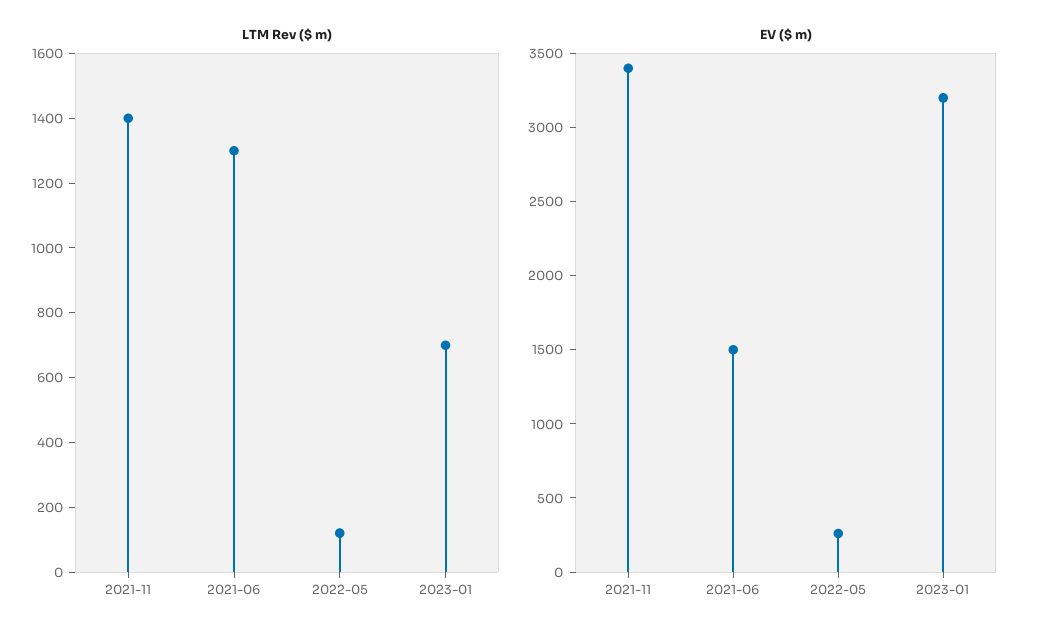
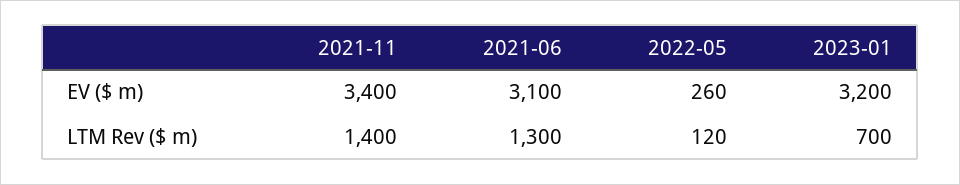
  {
    "LTM Rev ($ m)": {
      "2021-11": 1400,
      "2021-06": 1300,
      "2022-05": 120,
      "2023-01": 700
    },
    "EV ($ m)": {
      "2021-11": 3400,
-     "2021-06": 1500,
+     "2021-06": 3100,
      "2022-05": 260,
      "2023-01": 3200
    }
  }

